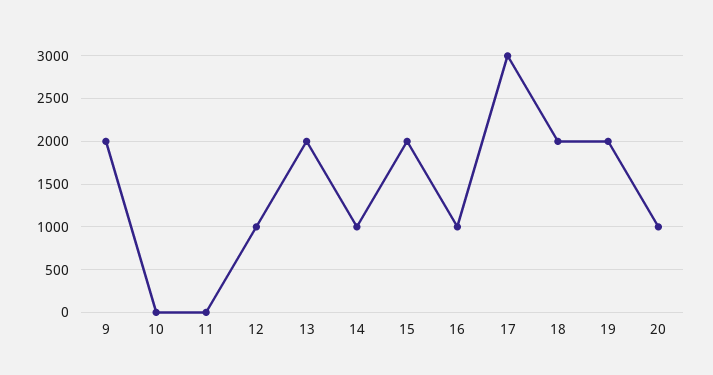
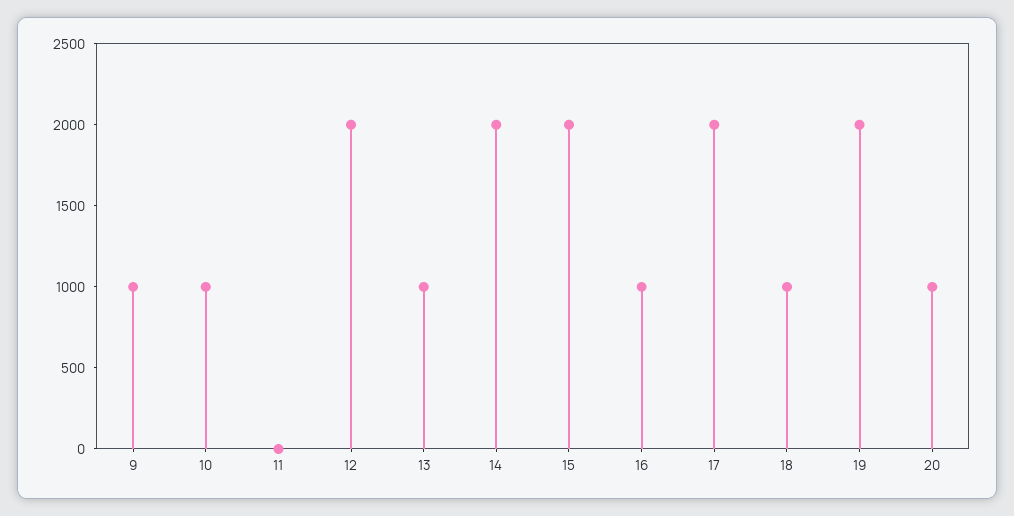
  {
-   "9": 2000,
+   "9": 1000,
-   "10": 0,
+   "10": 1000,
    "11": 0,
-   "12": 1000,
+   "12": 2000,
-   "13": 2000,
+   "13": 1000,
-   "14": 1000,
+   "14": 2000,
    "15": 2000,
    "16": 1000,
-   "17": 3000,
+   "17": 2000,
-   "18": 2000,
+   "18": 1000,
    "19": 2000,
    "20": 1000
  }

